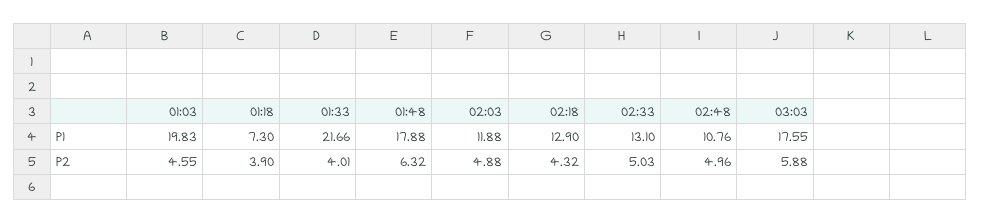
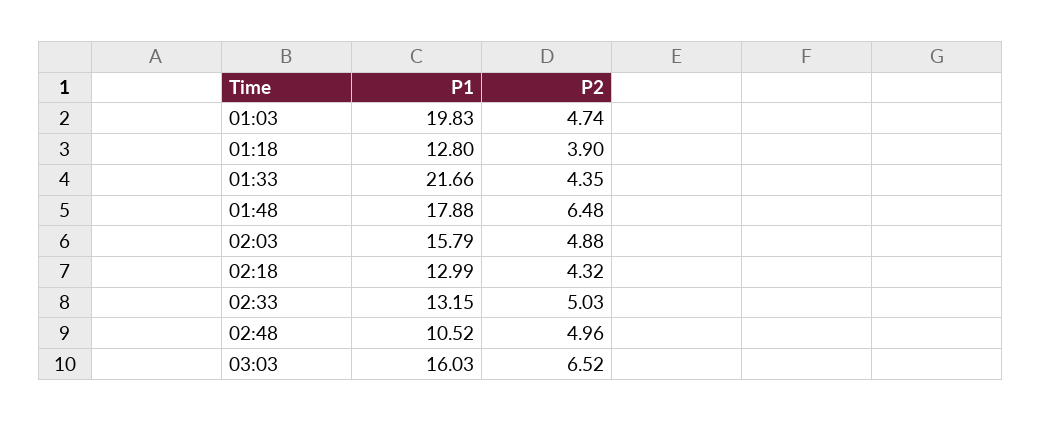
  {
    "01:03": {
      "P1": 19.83,
-     "P2": 4.55
+     "P2": 4.74
    },
    "01:18": {
-     "P1": 7.3,
+     "P1": 12.8,
      "P2": 3.9
    },
    "01:33": {
      "P1": 21.66,
-     "P2": 4.01
+     "P2": 4.35
    },
    "01:48": {
      "P1": 17.88,
-     "P2": 6.32
+     "P2": 6.48
    },
    "02:03": {
-     "P1": 11.88,
+     "P1": 15.79,
      "P2": 4.88
    },
    "02:18": {
-     "P1": 12.9,
+     "P1": 12.99,
      "P2": 4.32
    },
    "02:33": {
-     "P1": 13.1,
+     "P1": 13.15,
      "P2": 5.03
    },
    "02:48": {
-     "P1": 10.76,
+     "P1": 10.52,
      "P2": 4.96
    },
    "03:03": {
-     "P1": 17.55,
+     "P1": 16.03,
-     "P2": 5.88
+     "P2": 6.52
    }
  }

